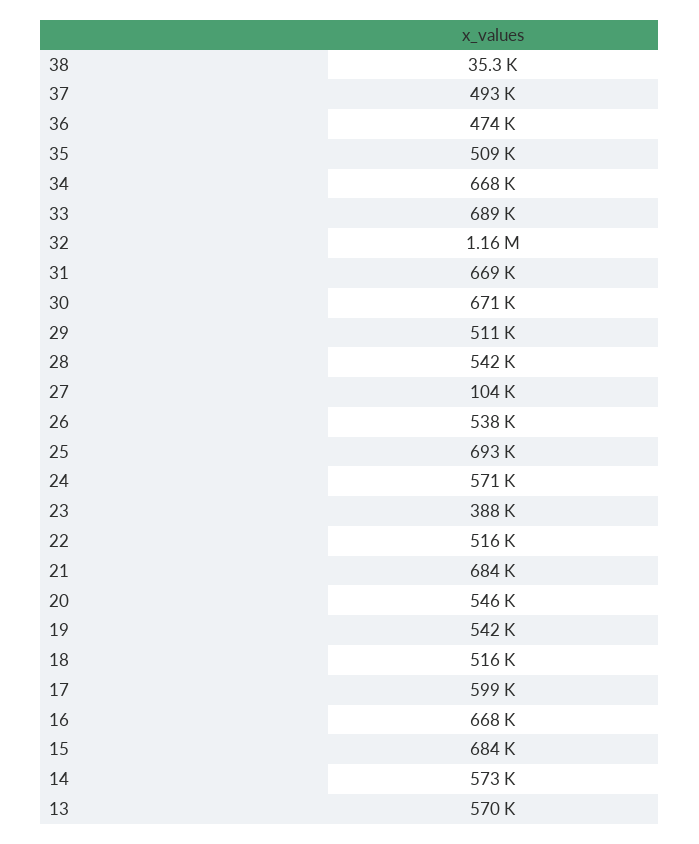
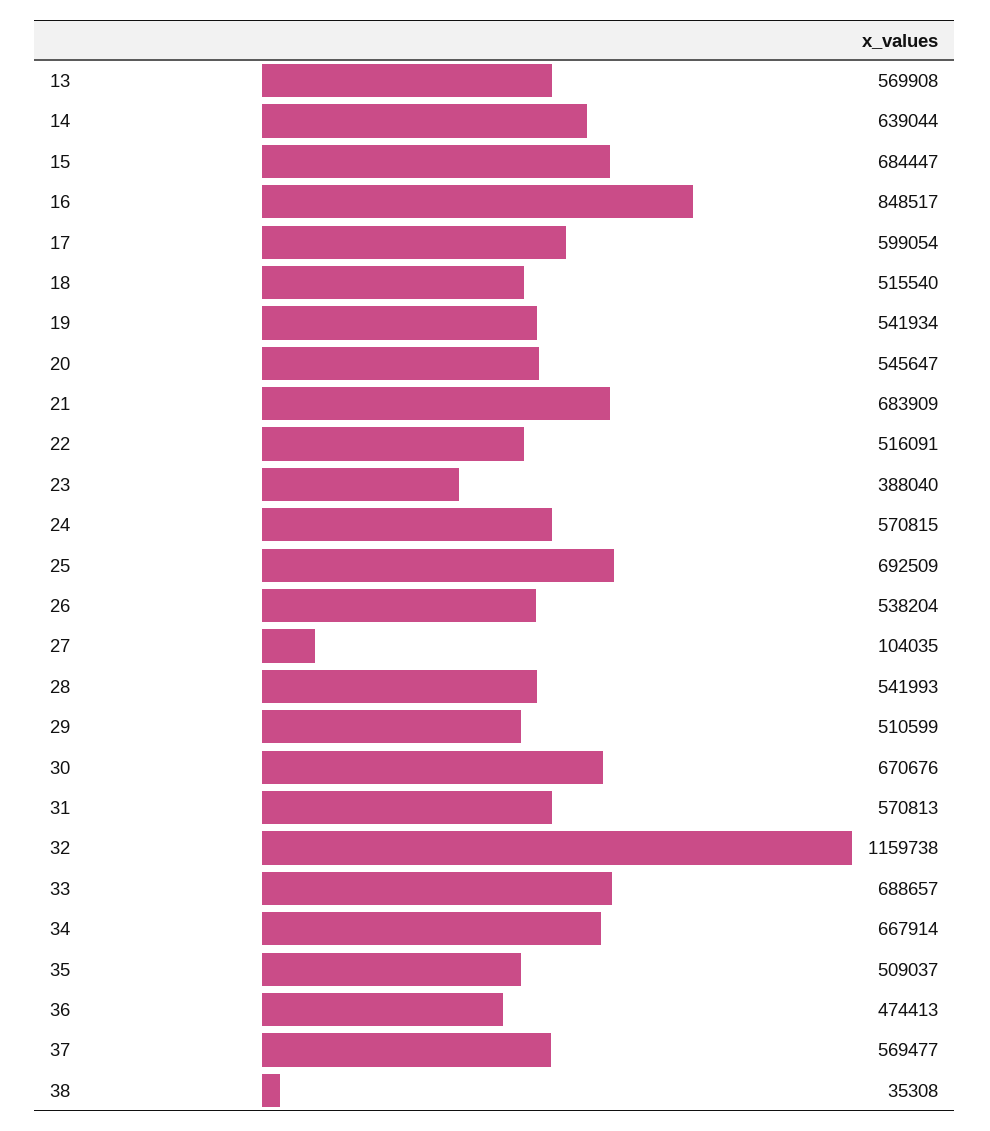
  {
    "38": 35308,
-   "37": 493000,
+   "37": 569477,
    "36": 474413,
    "35": 509037,
    "34": 667914,
    "33": 688657,
    "32": 1159738,
-   "31": 669000,
+   "31": 570813,
    "30": 670676,
    "29": 510599,
    "28": 541993,
    "27": 104035,
    "26": 538204,
    "25": 692509,
    "24": 570815,
    "23": 388040,
    "22": 516091,
    "21": 683909,
    "20": 545647,
    "19": 541934,
    "18": 515540,
    "17": 599054,
-   "16": 668000,
+   "16": 848517,
    "15": 684447,
-   "14": 573000,
+   "14": 639044,
    "13": 569908
  }

